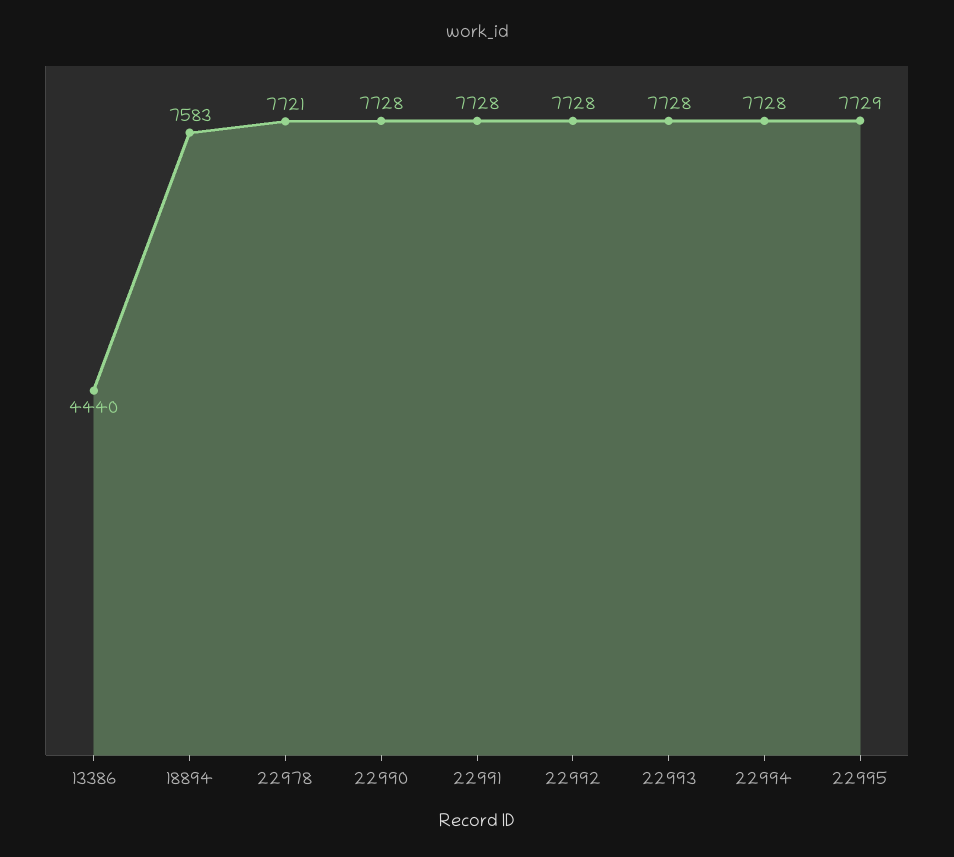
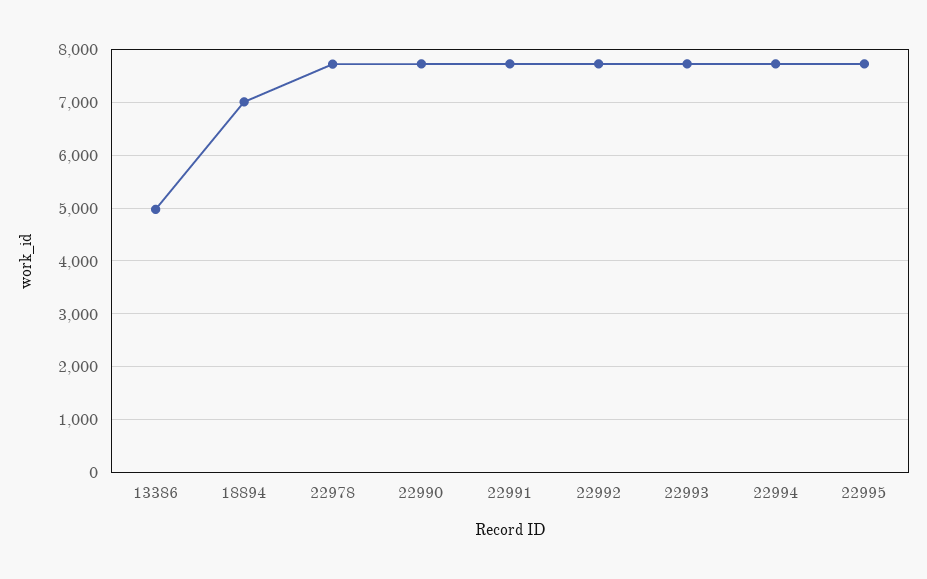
  {
-   "13386": 4440,
+   "13386": 5000,
-   "18894": 7583,
+   "18894": 7000,
    "22978": 7721,
    "22990": 7728,
    "22991": 7728,
    "22992": 7728,
    "22993": 7728,
    "22994": 7728,
    "22995": 7729
  }

